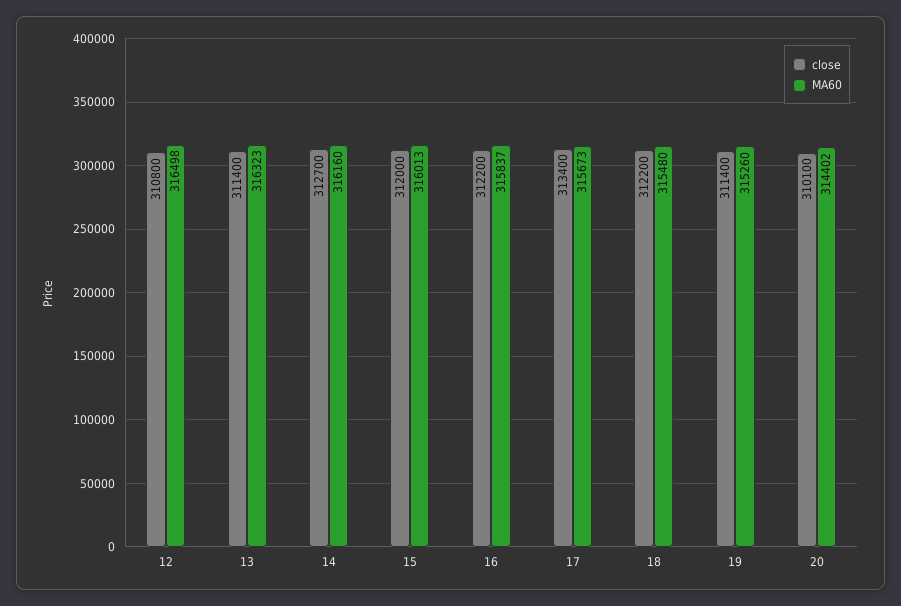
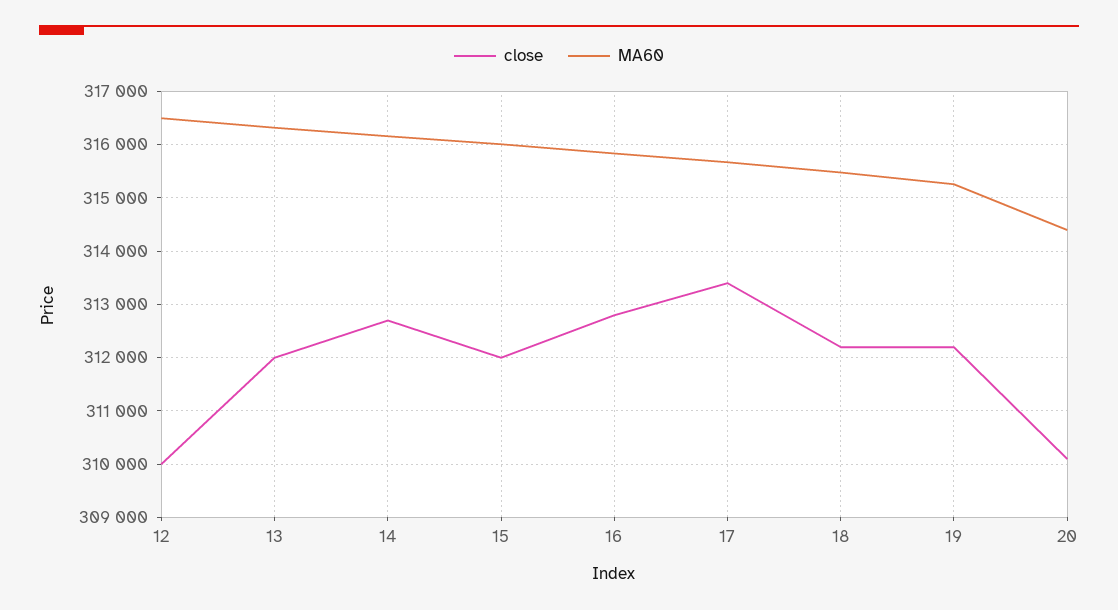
  {
    "close": {
-     "12": 310800,
+     "12": 310000,
-     "13": 311400,
+     "13": 312000,
      "14": 312700,
      "15": 312000,
-     "16": 312200,
+     "16": 312800,
      "17": 313400,
      "18": 312200,
-     "19": 311400,
+     "19": 312200,
      "20": 310100
    },
    "MA60": {
      "12": 316498,
      "13": 316323,
      "14": 316160,
      "15": 316013,
      "16": 315837,
      "17": 315673,
      "18": 315480,
      "19": 315260,
      "20": 314402
    }
  }

